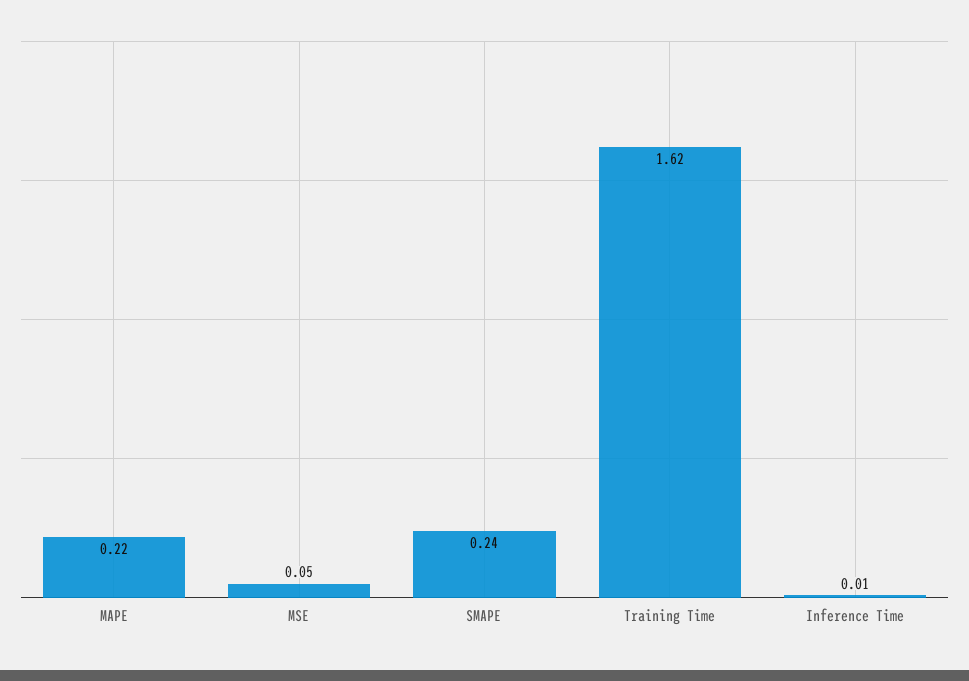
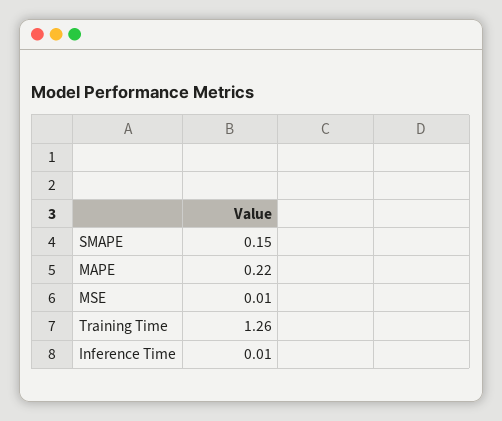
  {
    "MAPE": 0.22,
-   "MSE": 0.05,
+   "MSE": 0.01,
-   "SMAPE": 0.24,
+   "SMAPE": 0.15,
-   "Training Time": 1.62,
+   "Training Time": 1.26,
    "Inference Time": 0.01
  }

